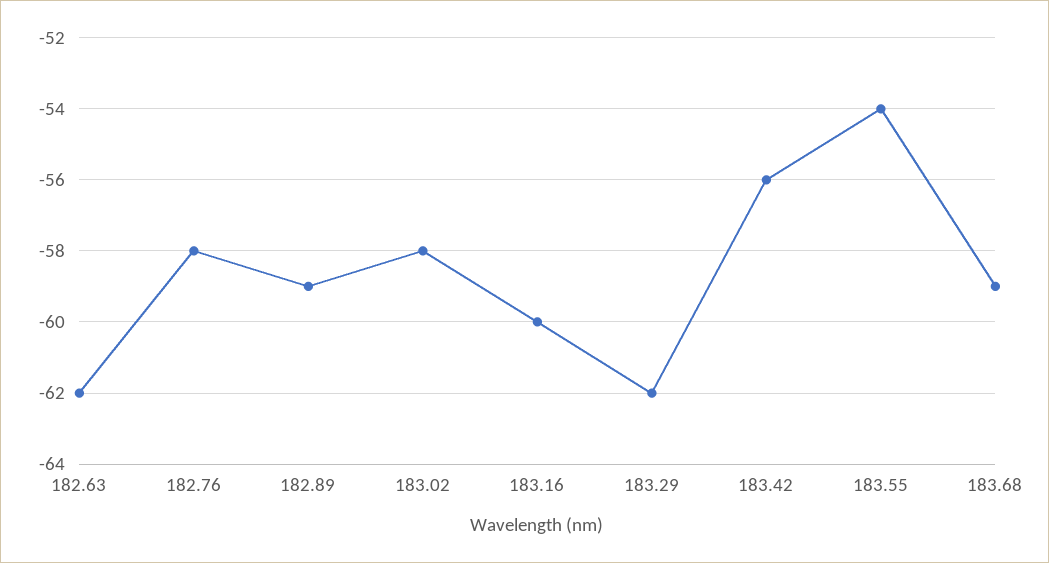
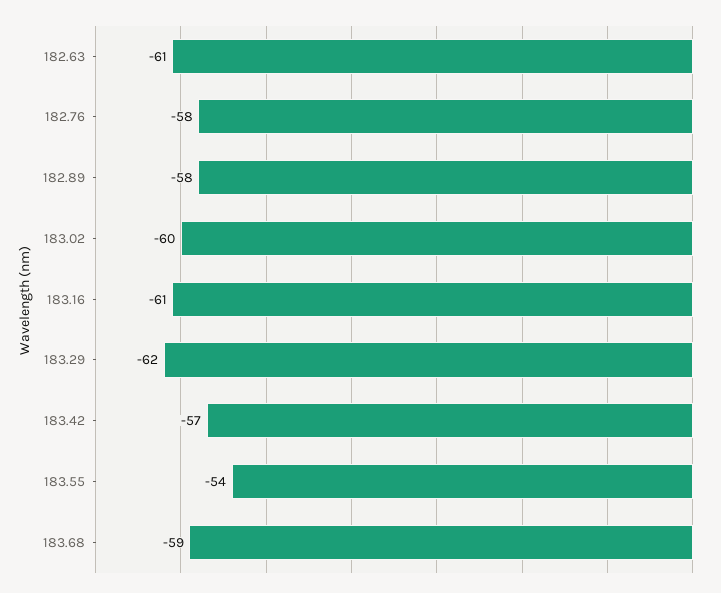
  {
-   "182.63": -62,
+   "182.63": -61,
    "182.76": -58,
-   "182.89": -59,
+   "182.89": -58,
-   "183.02": -58,
+   "183.02": -60,
-   "183.16": -60,
+   "183.16": -61,
    "183.29": -62,
-   "183.42": -56,
+   "183.42": -57,
    "183.55": -54,
    "183.68": -59
  }

